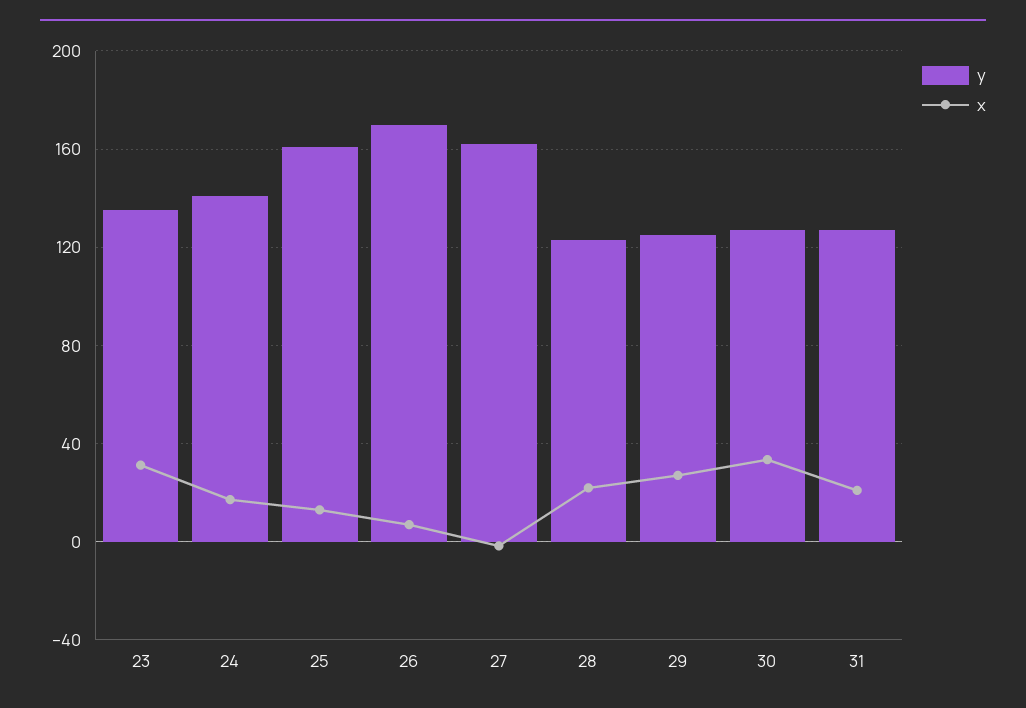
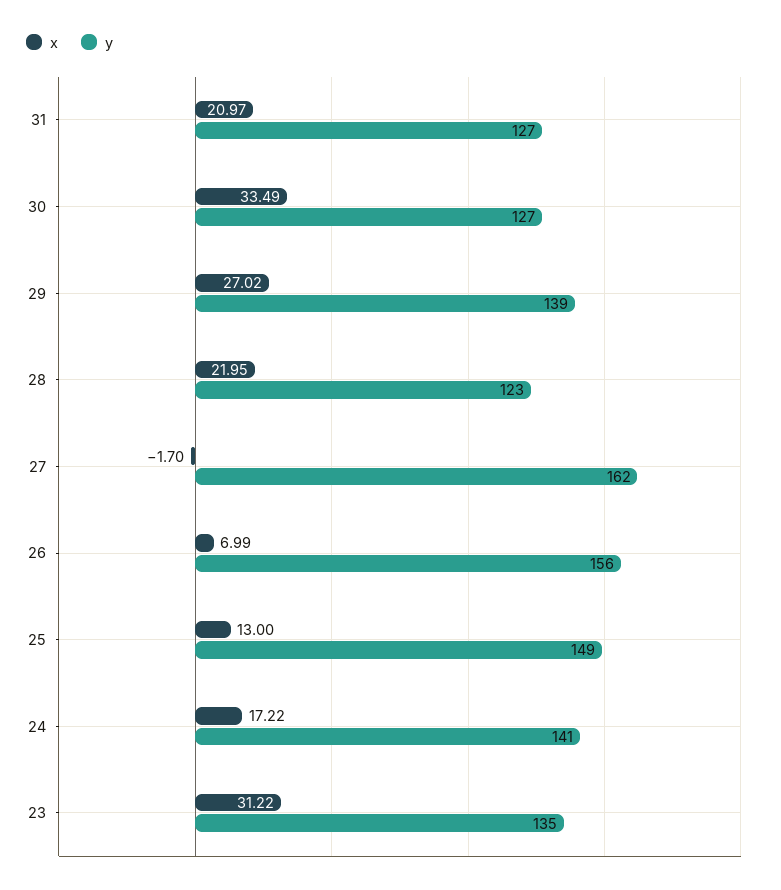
  {
    "y": {
      "23": 135,
      "24": 141,
-     "25": 160,
+     "25": 149,
-     "26": 170,
+     "26": 156,
      "27": 162,
      "28": 123,
-     "29": 125,
+     "29": 139,
      "30": 127,
      "31": 127
    },
    "x": {
      "23": 31.22,
      "24": 17.22,
      "25": 13,
      "26": 6.99,
      "27": -1.7,
      "28": 21.95,
      "29": 27.02,
      "30": 33.49,
      "31": 20.97
    }
  }

